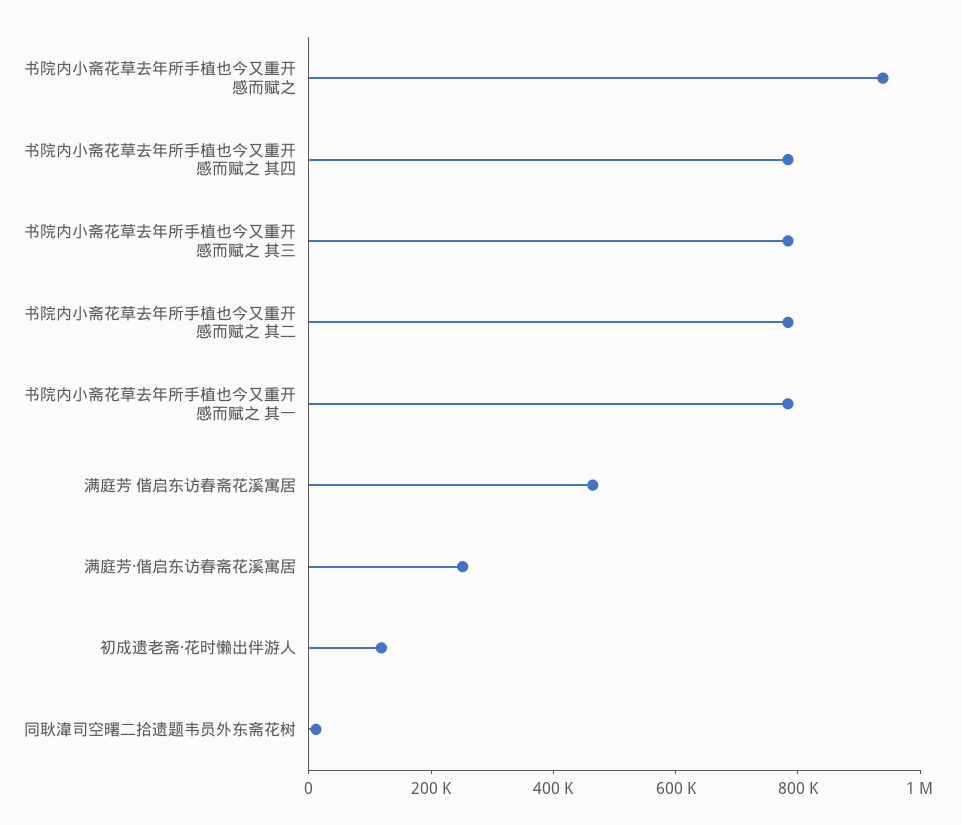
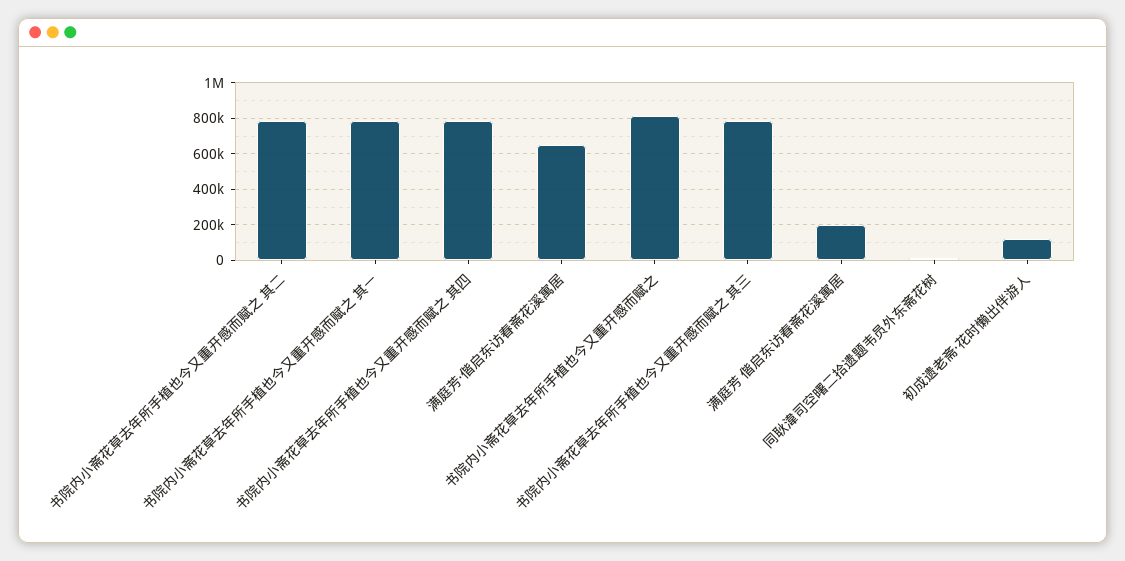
  {
-   "书院内小斋花草去年所手植也今又重开感而赋之": 950000,
+   "书院内小斋花草去年所手植也今又重开感而赋之": 800000,
    "书院内小斋花草去年所手植也今又重开感而赋之 其四": 800000,
    "书院内小斋花草去年所手植也今又重开感而赋之 其三": 800000,
    "书院内小斋花草去年所手植也今又重开感而赋之 其二": 800000,
    "书院内小斋花草去年所手植也今又重开感而赋之 其一": 800000,
-   "满庭芳 偕启东访春斋花溪寓居": 450000,
+   "满庭芳 偕启东访春斋花溪寓居": 200000,
-   "满庭芳·偕启东访春斋花溪寓居": 250000,
+   "满庭芳·偕启东访春斋花溪寓居": 650000,
    "初成遗老斋·花时懒出伴游人": 100000,
    "同耿湋司空曙二拾遗题韦员外东斋花树": 0
  }

